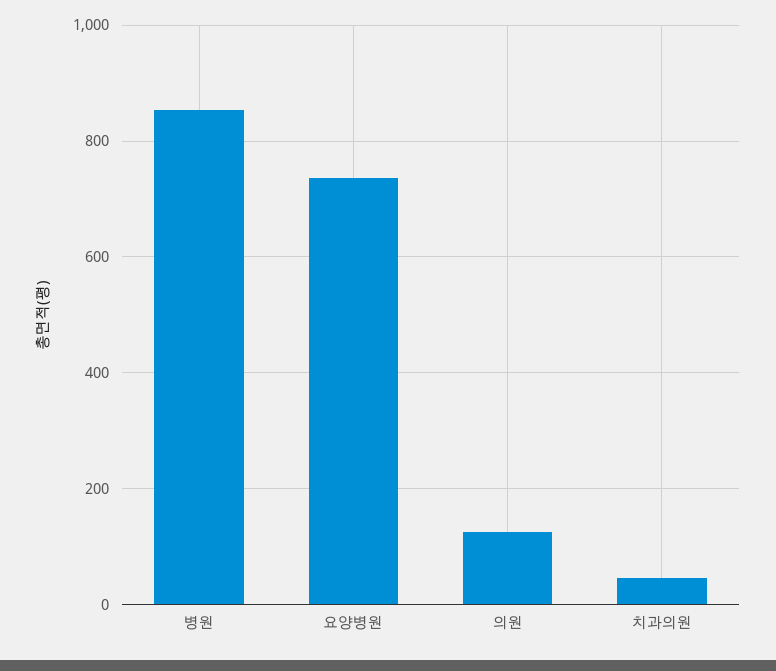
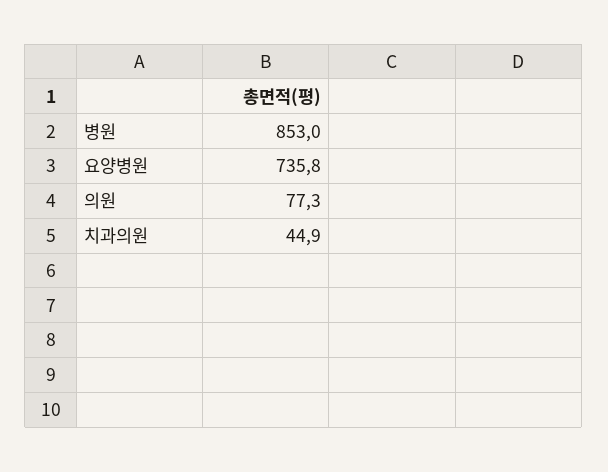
  {
    "병원": 853,
    "요양병원": 735.8,
-   "의원": 120,
+   "의원": 77.3,
    "치과의원": 44.9
  }

